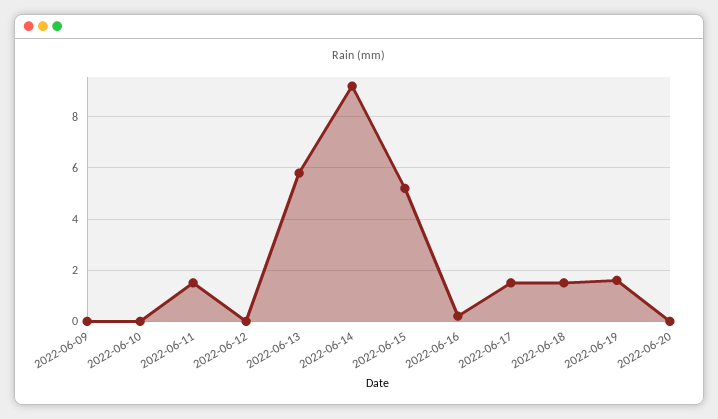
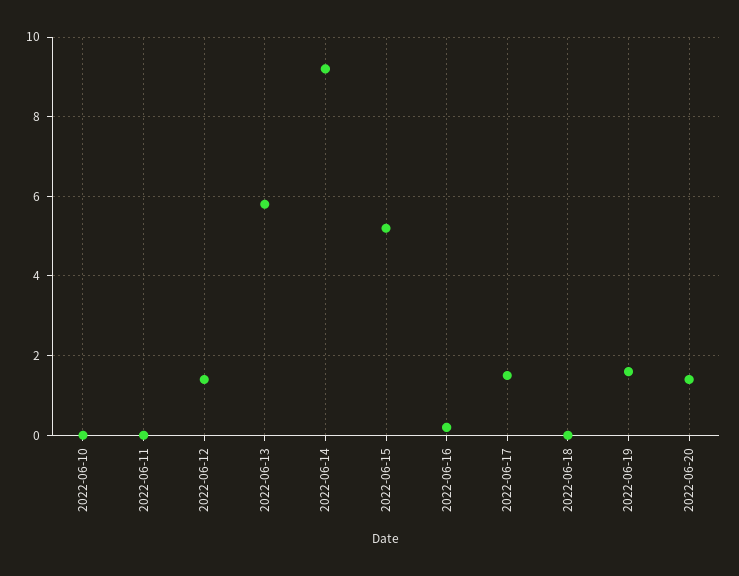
  {
-   "2022-06-09": 0,
    "2022-06-10": 0,
-   "2022-06-11": 1.5,
+   "2022-06-11": 0,
-   "2022-06-12": 0,
+   "2022-06-12": 1.5,
    "2022-06-13": 6,
    "2022-06-14": 9,
    "2022-06-15": 5,
    "2022-06-16": 0,
    "2022-06-17": 1.5,
-   "2022-06-18": 1.5,
+   "2022-06-18": 0,
    "2022-06-19": 1.5,
-   "2022-06-20": 0
+   "2022-06-20": 1.5
  }

